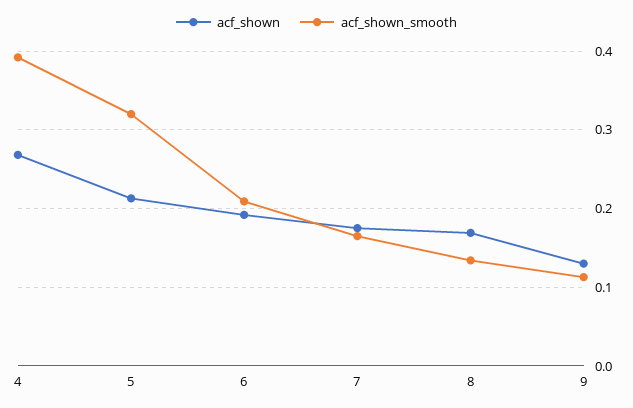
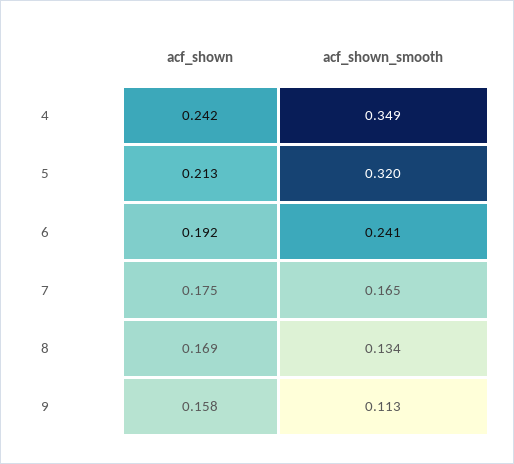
  {
    "acf_shown": {
-     "4": 0.27,
+     "4": 0.242,
      "5": 0.213,
      "6": 0.192,
      "7": 0.175,
      "8": 0.169,
-     "9": 0.13
+     "9": 0.158
    },
    "acf_shown_smooth": {
-     "4": 0.39,
+     "4": 0.349,
      "5": 0.32,
-     "6": 0.21,
+     "6": 0.241,
      "7": 0.165,
      "8": 0.134,
      "9": 0.113
    }
  }

